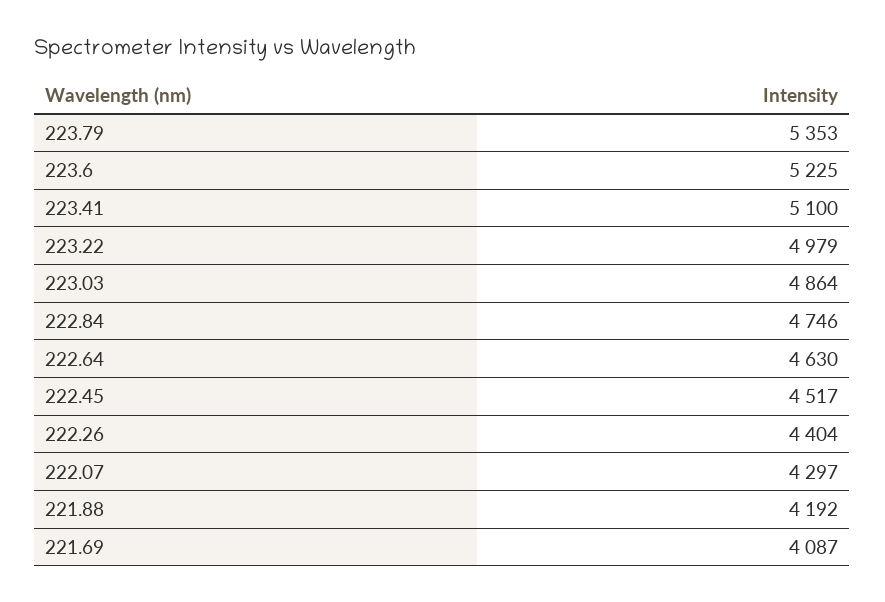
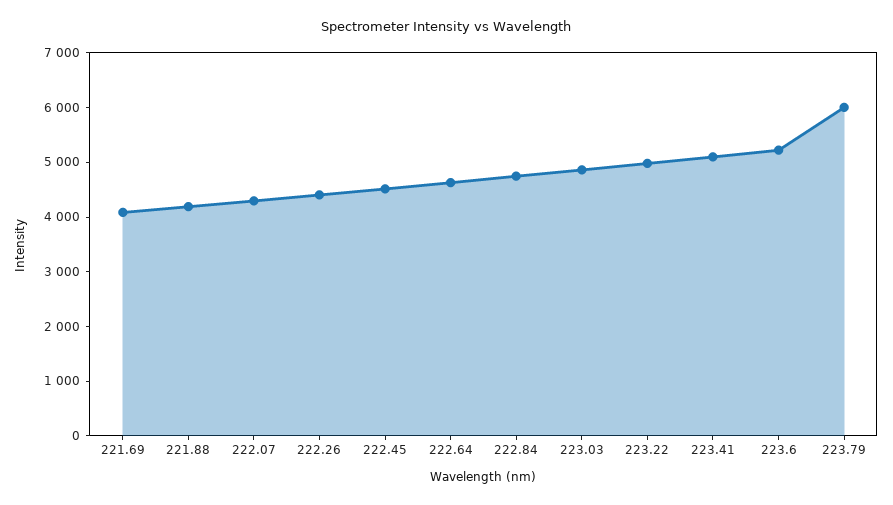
  {
-   "223.79": 5353,
+   "223.79": 6000,
    "223.6": 5225,
    "223.41": 5100,
    "223.22": 4979,
    "223.03": 4864,
    "222.84": 4746,
    "222.64": 4630,
    "222.45": 4517,
    "222.26": 4404,
    "222.07": 4297,
    "221.88": 4192,
    "221.69": 4087
  }

